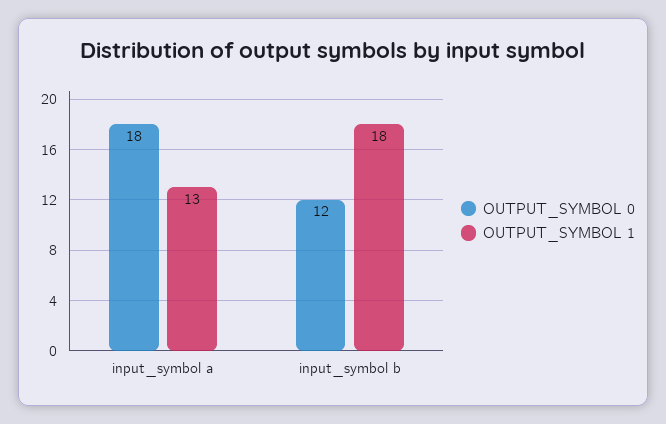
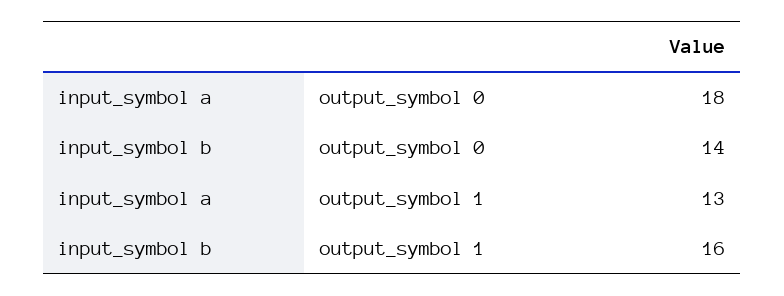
  {
    "OUTPUT_SYMBOL 0": {
      "input_symbol a": 18,
-     "input_symbol b": 12
+     "input_symbol b": 14
    },
    "OUTPUT_SYMBOL 1": {
      "input_symbol a": 13,
-     "input_symbol b": 18
+     "input_symbol b": 16
    }
  }

